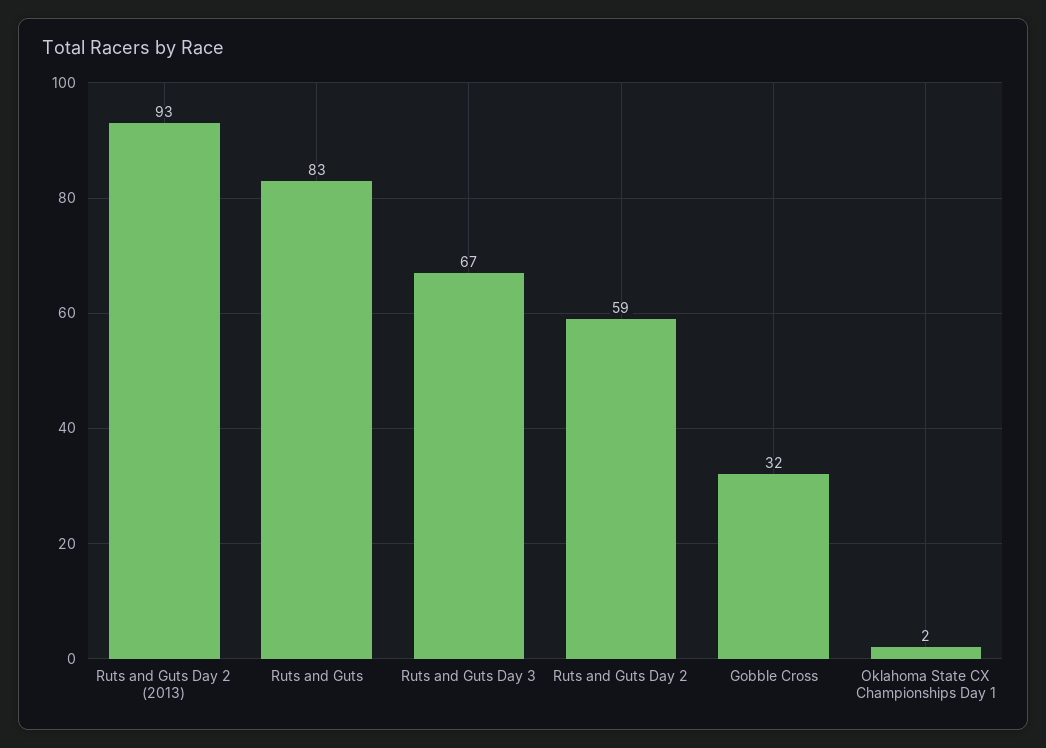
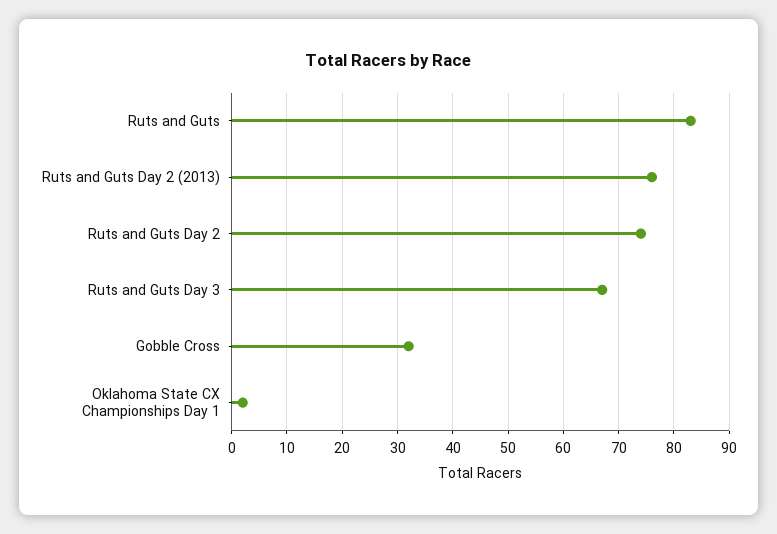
  {
-   "Ruts and Guts Day 2 (2013)": 93,
+   "Ruts and Guts Day 2 (2013)": 75,
    "Ruts and Guts": 83,
    "Ruts and Guts Day 3": 67,
-   "Ruts and Guts Day 2": 59,
+   "Ruts and Guts Day 2": 75,
    "Gobble Cross": 32,
    "Oklahoma State CX Championships Day 1": 2
  }

